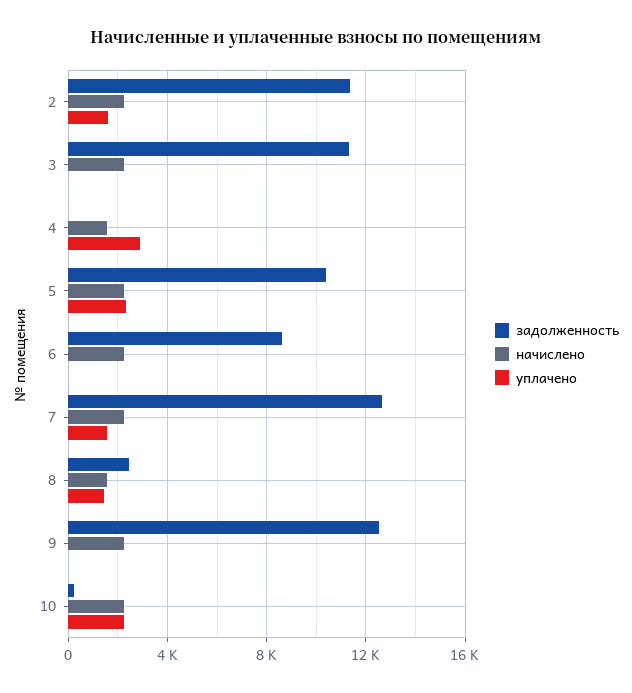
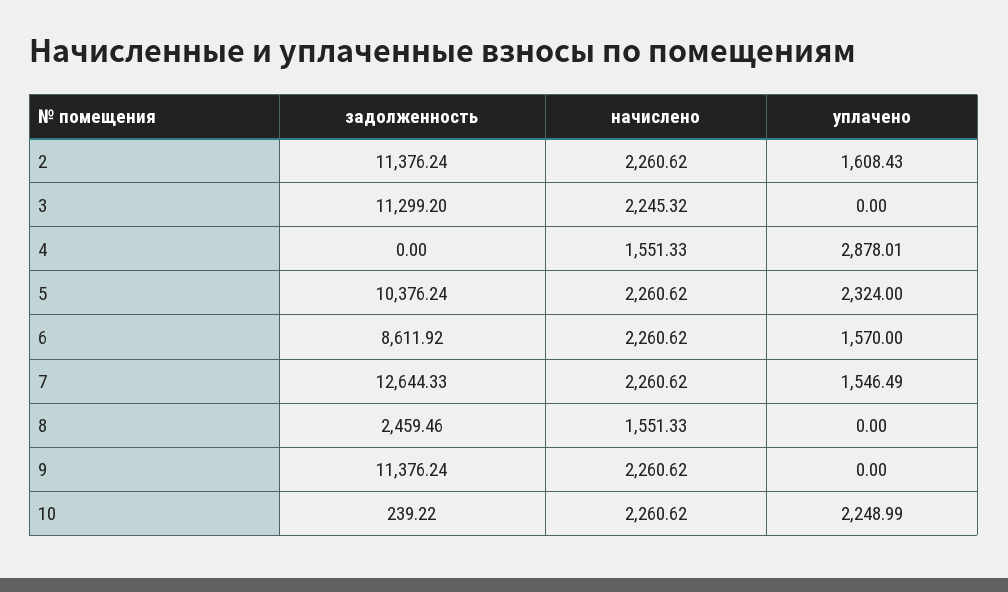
  {
    "задолженность": {
      "2": 11376.24,
      "3": 11299.2,
      "4": 0,
      "5": 10376.24,
      "6": 8611.92,
      "7": 12644.33,
      "8": 2459.46,
-     "9": 12500,
+     "9": 11376.24,
      "10": 239.22
    },
    "начислено": {
      "2": 2260.62,
      "3": 2245.32,
      "4": 1551.33,
      "5": 2260.62,
      "6": 2260.62,
      "7": 2260.62,
      "8": 1551.33,
      "9": 2260.62,
      "10": 2260.62
    },
    "уплачено": {
      "2": 1608.43,
      "3": 0,
      "4": 2878.01,
      "5": 2324,
-     "6": 0,
+     "6": 1570,
      "7": 1546.49,
-     "8": 1500,
+     "8": 0,
      "9": 0,
      "10": 2248.99
    }
  }

